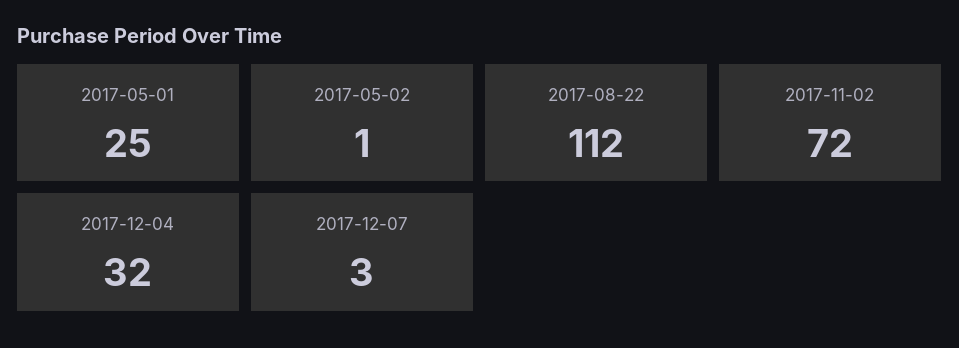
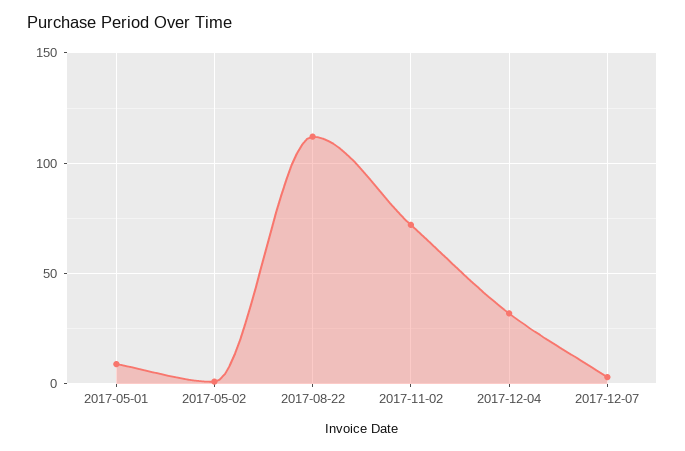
  {
-   "2017-05-01": 25,
+   "2017-05-01": 10,
    "2017-05-02": 1,
    "2017-08-22": 112,
    "2017-11-02": 72,
    "2017-12-04": 32,
    "2017-12-07": 3
  }

